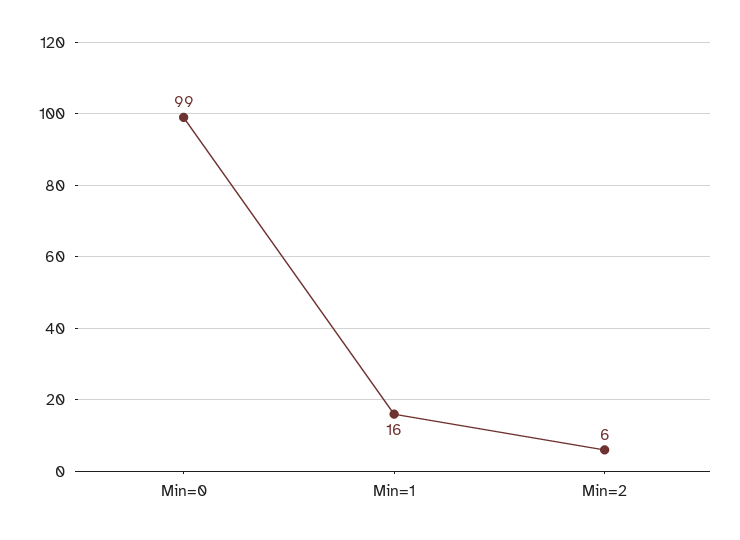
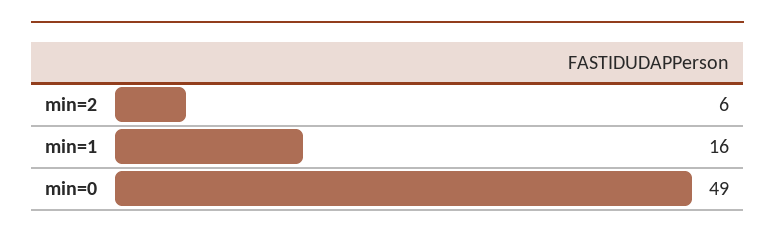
  {
-   "Min=0": 99,
+   "Min=0": 49,
    "Min=1": 16,
    "Min=2": 6
  }

